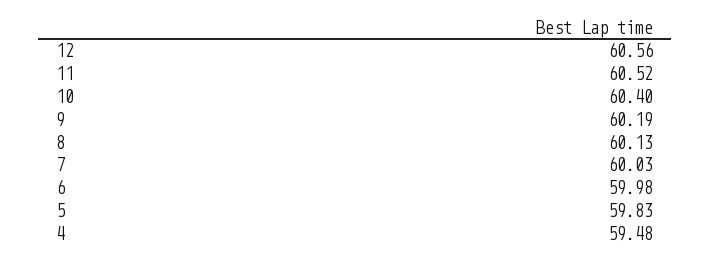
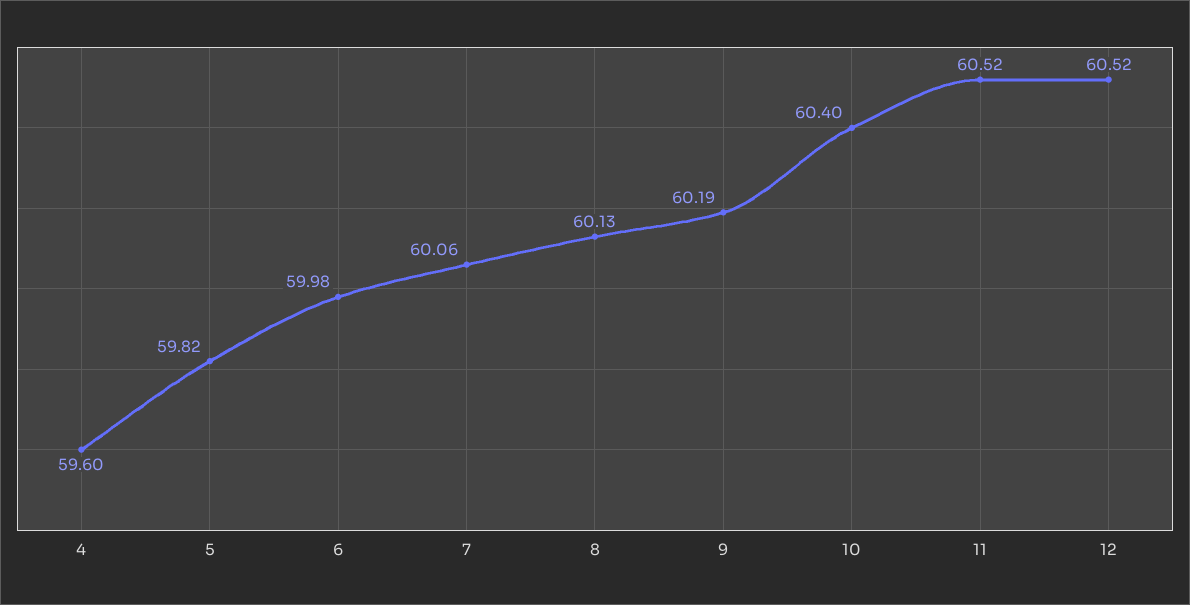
  {
-   "12": 60.56,
+   "12": 60.52,
    "11": 60.52,
    "10": 60.4,
    "9": 60.19,
    "8": 60.13,
-   "7": 60.03,
+   "7": 60.06,
    "6": 59.98,
-   "5": 59.83,
+   "5": 59.82,
-   "4": 59.48
+   "4": 59.6
  }

